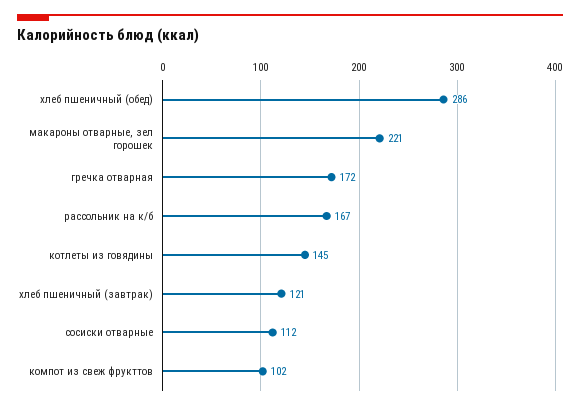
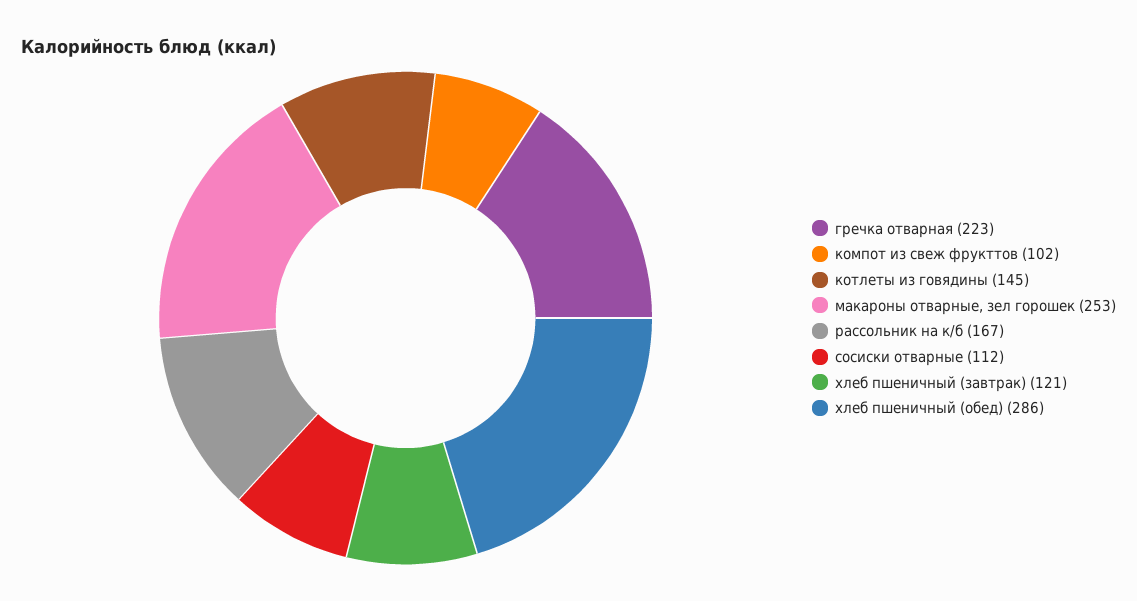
  {
    "хлеб пшеничный (обед)": 286,
-   "макароны отварные, зел горошек": 221,
+   "макароны отварные, зел горошек": 253,
-   "гречка отварная": 172,
+   "гречка отварная": 223,
    "рассольник на к/б": 167,
    "котлеты из говядины": 145,
    "хлеб пшеничный (завтрак)": 121,
    "сосиски отварные": 112,
    "компот из свеж фрукттов": 102
  }

